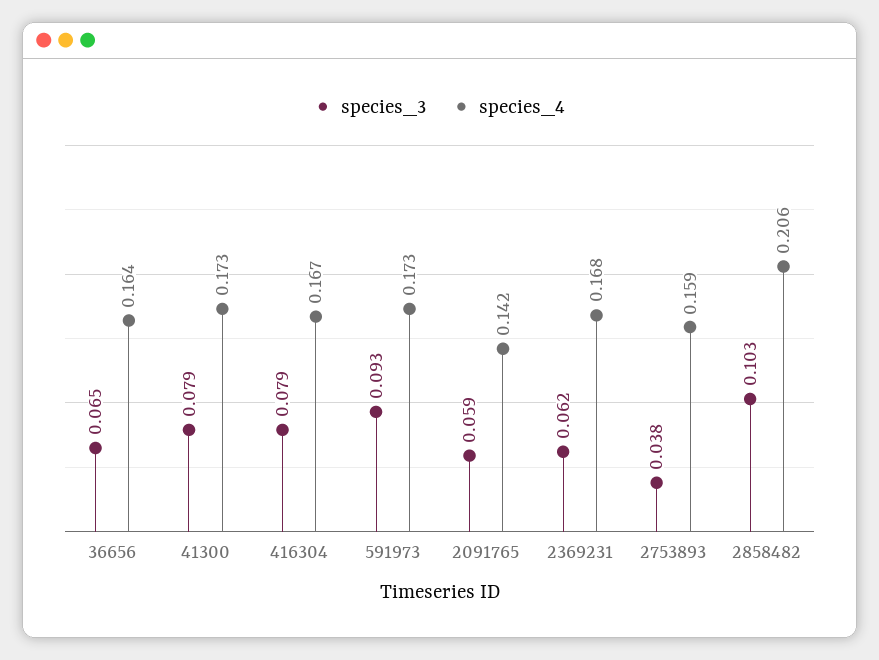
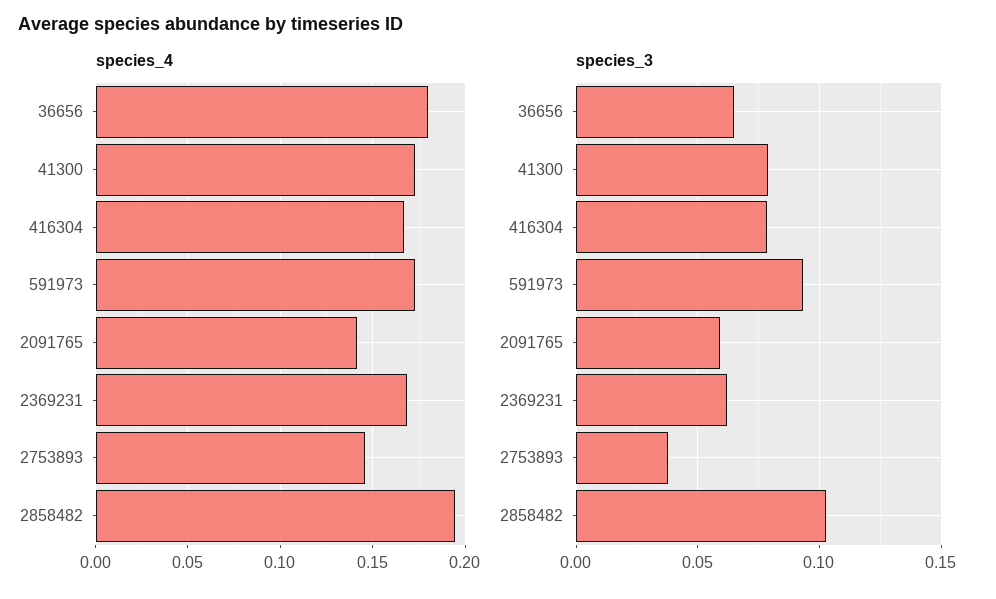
  {
    "species_3": {
      "36656": 0.065,
      "41300": 0.079,
      "416304": 0.079,
      "591973": 0.093,
      "2091765": 0.059,
      "2369231": 0.062,
      "2753893": 0.038,
      "2858482": 0.103
    },
    "species_4": {
-     "36656": 0.164,
+     "36656": 0.18,
      "41300": 0.173,
      "416304": 0.167,
      "591973": 0.173,
      "2091765": 0.142,
      "2369231": 0.168,
-     "2753893": 0.159,
+     "2753893": 0.145,
-     "2858482": 0.206
+     "2858482": 0.195
    }
  }

